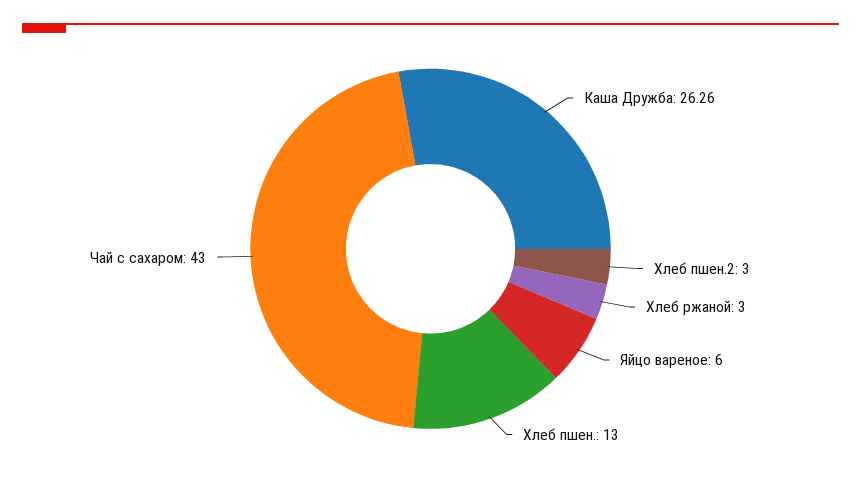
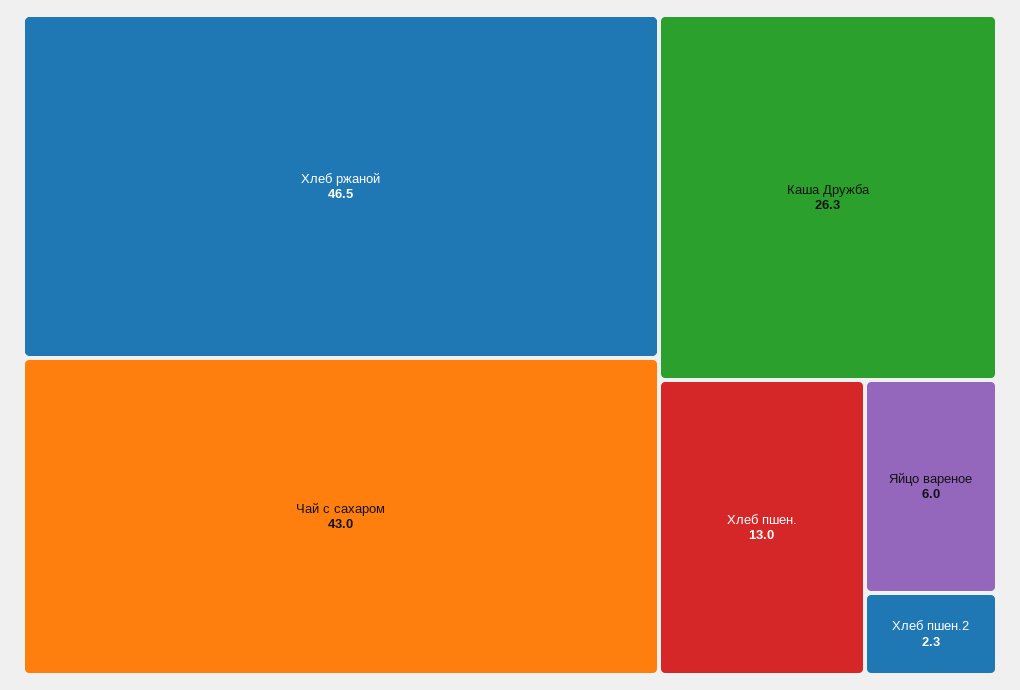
  {
    "Каша Дружба": 26.26,
-   "Хлеб пшен.2": 3,
+   "Хлеб пшен.2": 2.3,
-   "Хлеб ржаной": 3,
+   "Хлеб ржаной": 46.5,
    "Яйцо вареное": 6,
    "Хлеб пшен.": 13,
    "Чай с сахаром": 43
  }

